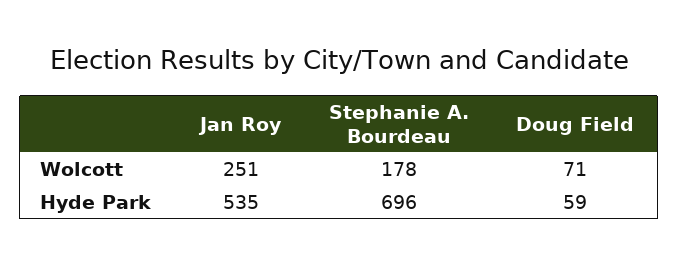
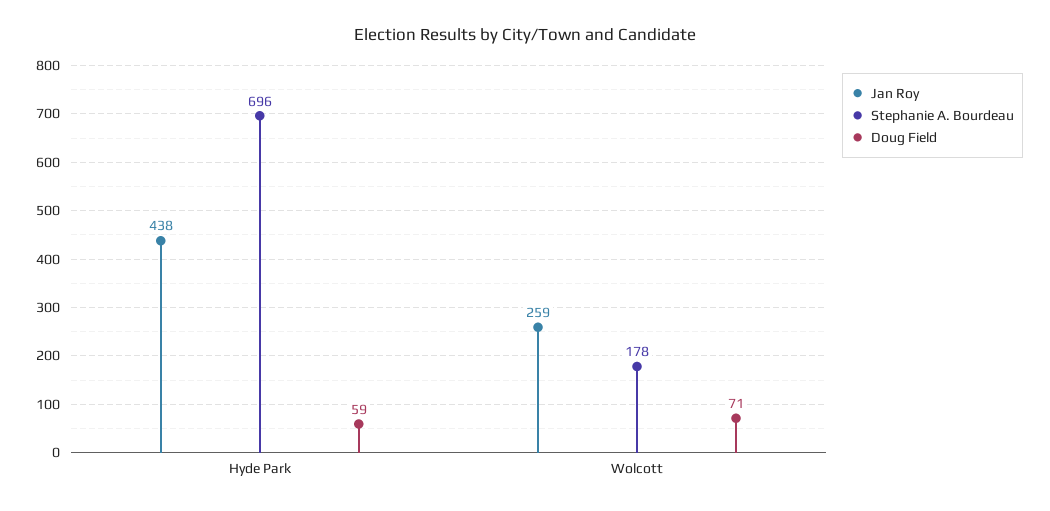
  {
    "Jan Roy": {
-     "Wolcott": 251,
+     "Wolcott": 259,
-     "Hyde Park": 535
+     "Hyde Park": 438
    },
    "Stephanie A. Bourdeau": {
      "Wolcott": 178,
      "Hyde Park": 696
    },
    "Doug Field": {
      "Wolcott": 71,
      "Hyde Park": 59
    }
  }

